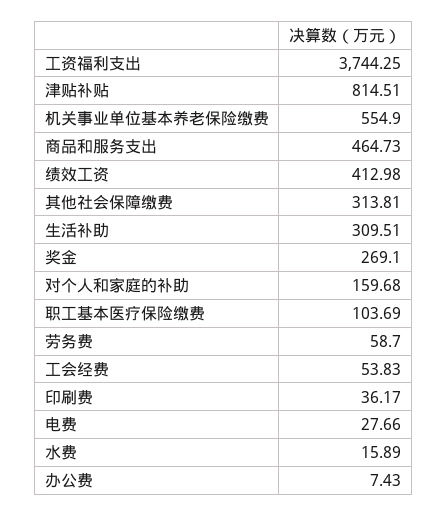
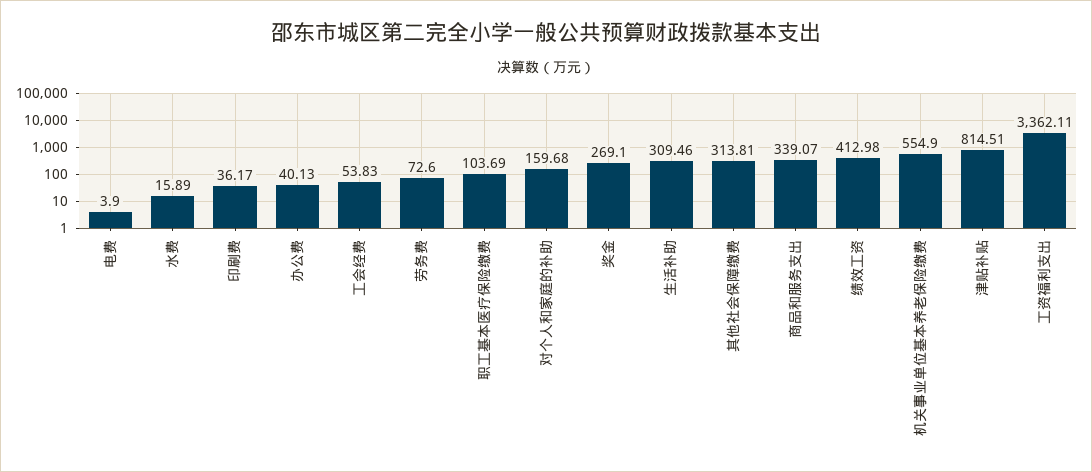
  {
-   "工资福利支出": 3744.25,
+   "工资福利支出": 3362.11,
    "津贴补贴": 814.51,
    "机关事业单位基本养老保险缴费": 554.9,
-   "商品和服务支出": 464.73,
+   "商品和服务支出": 339.07,
    "绩效工资": 412.98,
    "其他社会保障缴费": 313.81,
-   "生活补助": 309.51,
+   "生活补助": 309.46,
    "奖金": 269.1,
    "对个人和家庭的补助": 159.68,
    "职工基本医疗保险缴费": 103.69,
-   "劳务费": 58.7,
+   "劳务费": 72.6,
    "工会经费": 53.83,
    "印刷费": 36.17,
-   "电费": 27.66,
+   "电费": 3.9,
    "水费": 15.89,
-   "办公费": 7.43
+   "办公费": 40.13
  }

